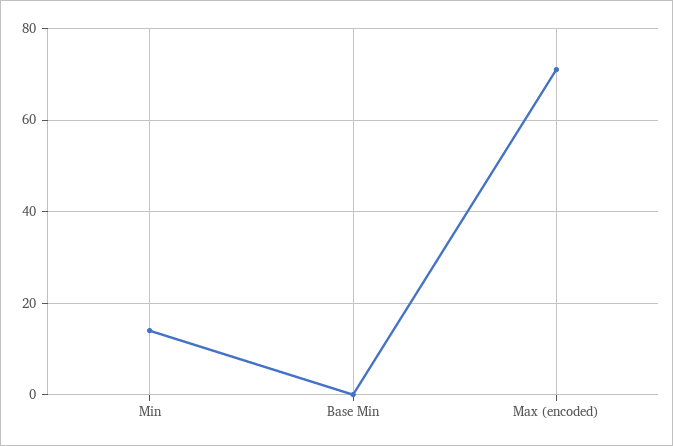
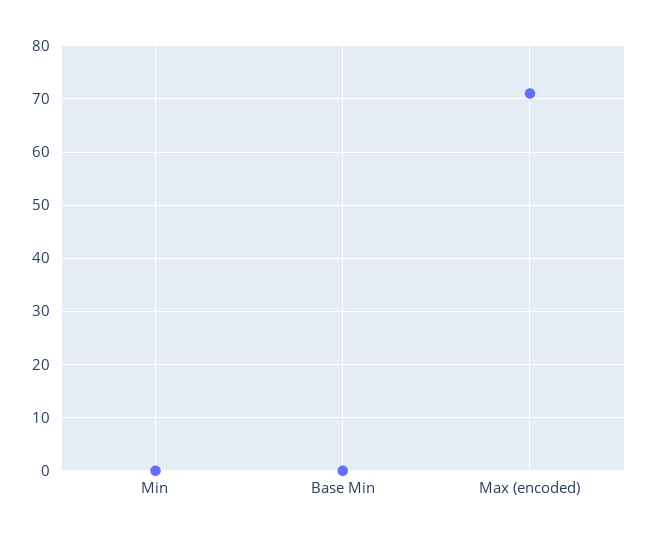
  {
-   "Min": 15,
+   "Min": 0,
    "Base Min": 0,
    "Max (encoded)": 70
  }

